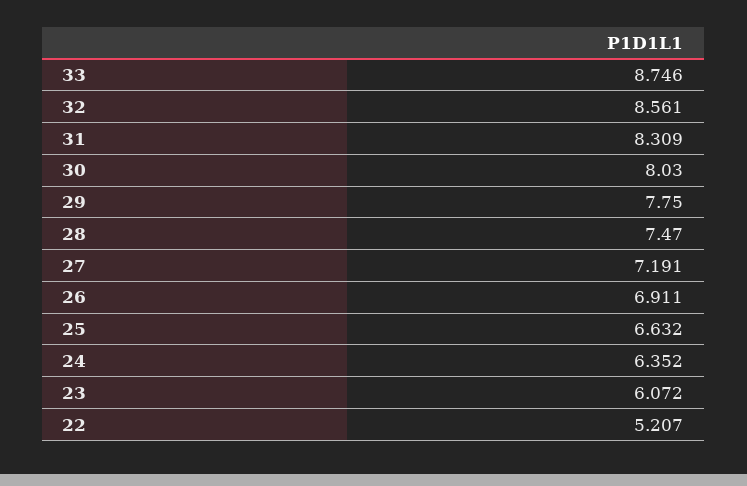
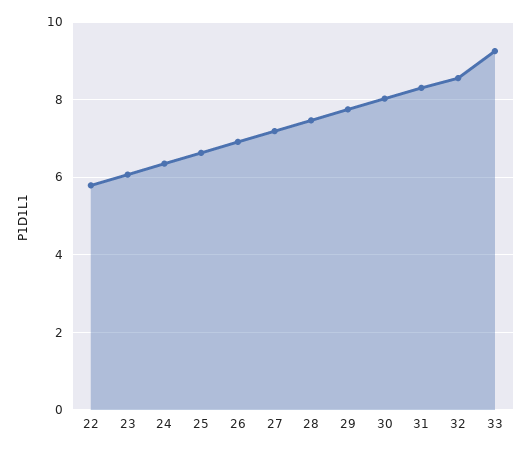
  {
-   "33": 8.746,
+   "33": 9.2,
    "32": 8.561,
    "31": 8.309,
    "30": 8.03,
    "29": 7.75,
    "28": 7.47,
    "27": 7.191,
    "26": 6.911,
    "25": 6.632,
    "24": 6.352,
    "23": 6.072,
-   "22": 5.207
+   "22": 5.8
  }

